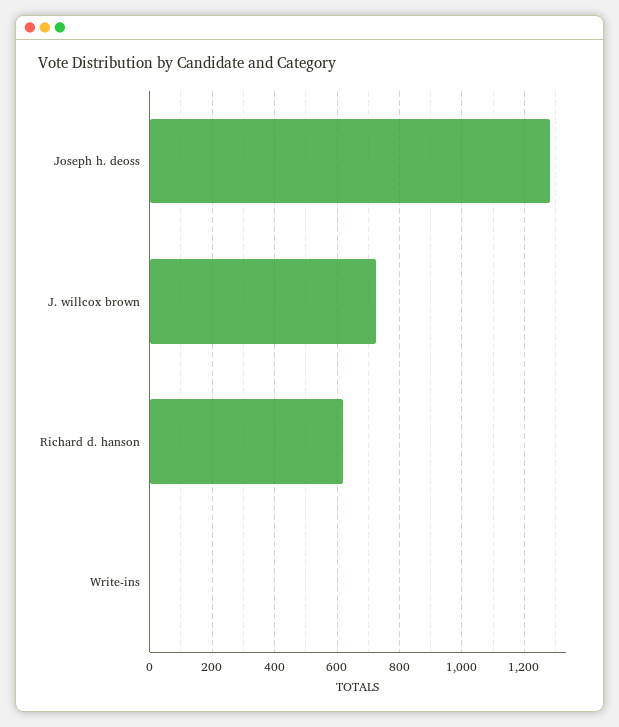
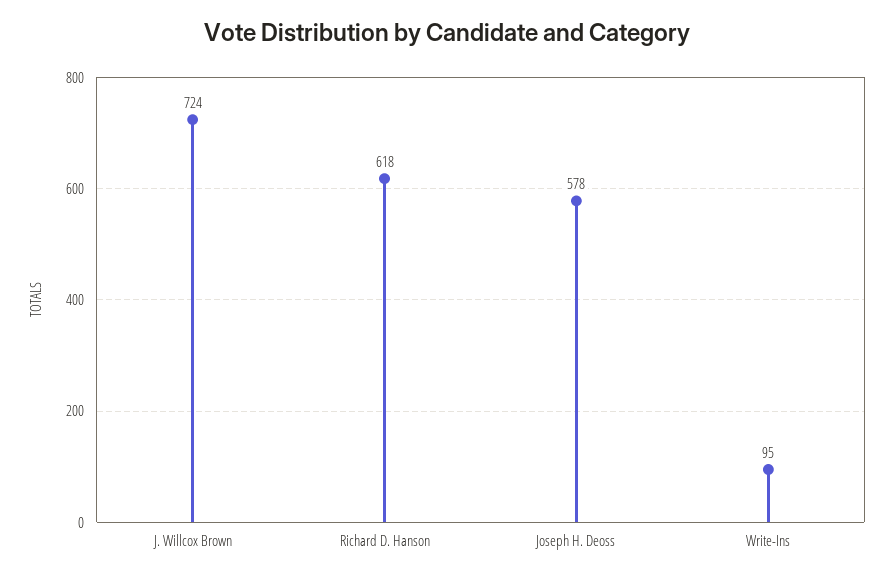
  {
-   "Joseph h. deoss": 1280,
+   "Joseph h. deoss": 578,
    "J. willcox brown": 724,
    "Richard d. hanson": 618,
-   "Write-ins": 0
+   "Write-ins": 95
  }

